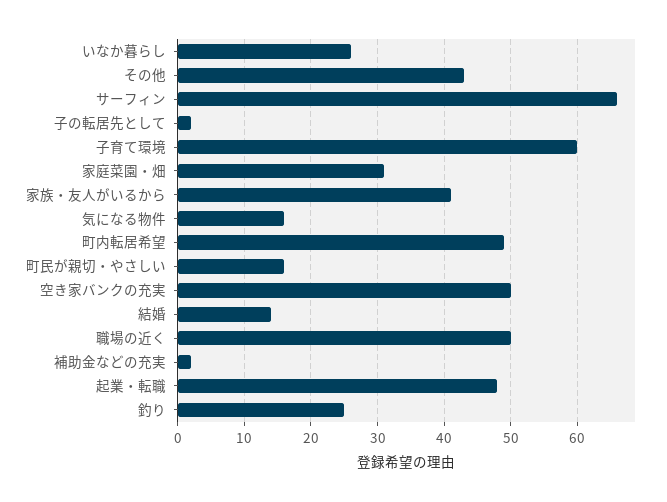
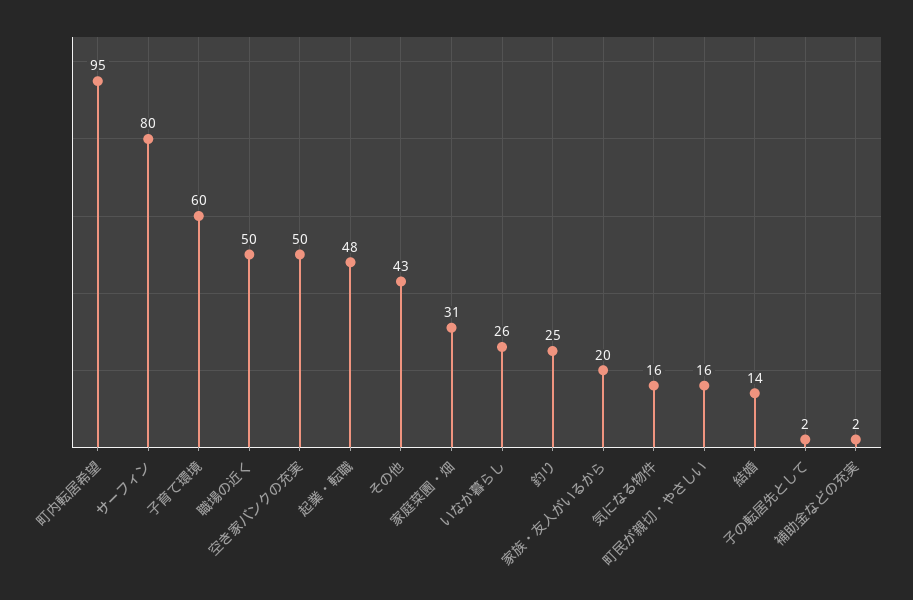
  {
    "いなか暮らし": 26,
    "その他": 43,
-   "サーフィン": 66,
+   "サーフィン": 80,
    "子の転居先として": 2,
    "子育て環境": 60,
    "家庭菜園・畑": 31,
-   "家族・友人がいるから": 41,
+   "家族・友人がいるから": 20,
    "気になる物件": 16,
-   "町内転居希望": 49,
+   "町内転居希望": 95,
    "町民が親切・やさしい": 16,
    "空き家バンクの充実": 50,
    "結婚": 14,
    "職場の近く": 50,
    "補助金などの充実": 2,
    "起業・転職": 48,
    "釣り": 25
  }

